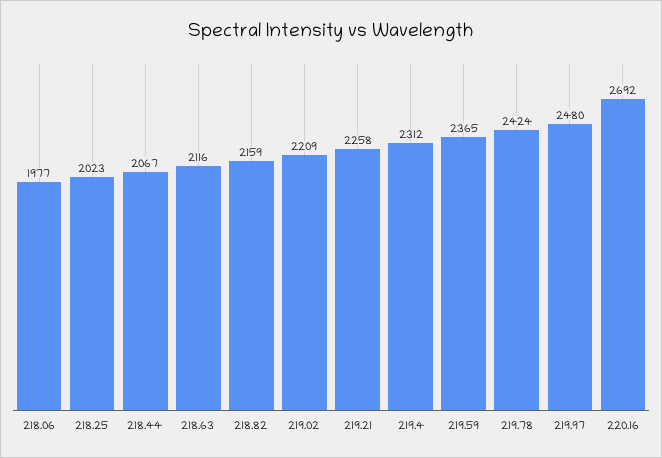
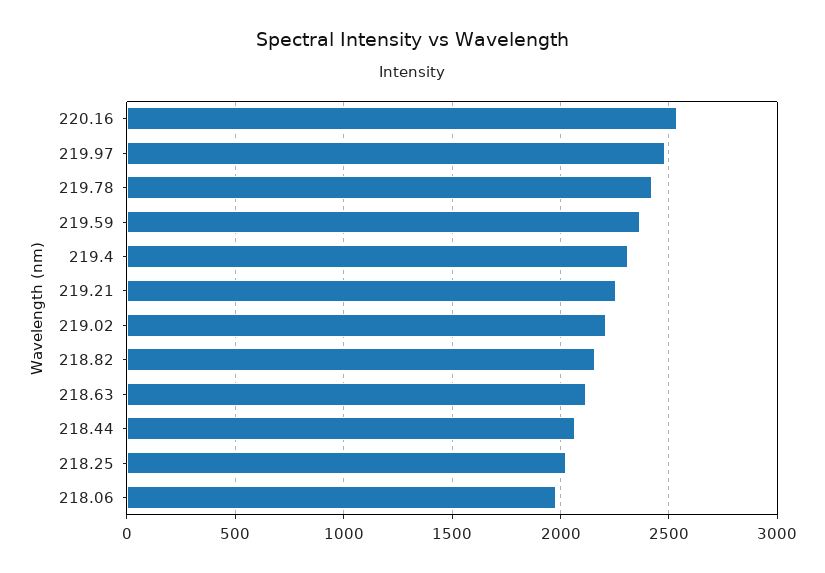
  {
    "218.06": 1977,
    "218.25": 2023,
    "218.44": 2067,
    "218.63": 2116,
    "218.82": 2159,
    "219.02": 2209,
    "219.21": 2258,
    "219.4": 2312,
    "219.59": 2365,
    "219.78": 2424,
    "219.97": 2480,
-   "220.16": 2692
+   "220.16": 2550
  }

